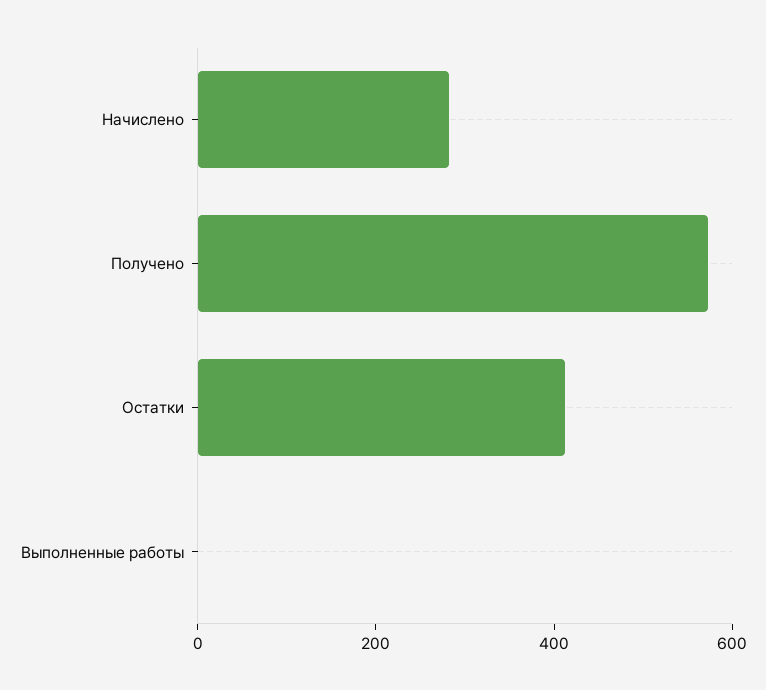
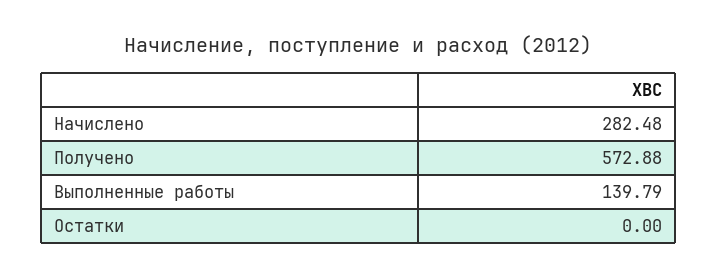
  {
    "Начислено": 282.48,
    "Получено": 572.88,
-   "Остатки": 400,
+   "Остатки": 0,
-   "Выполненные работы": 0
+   "Выполненные работы": 139.79
  }

